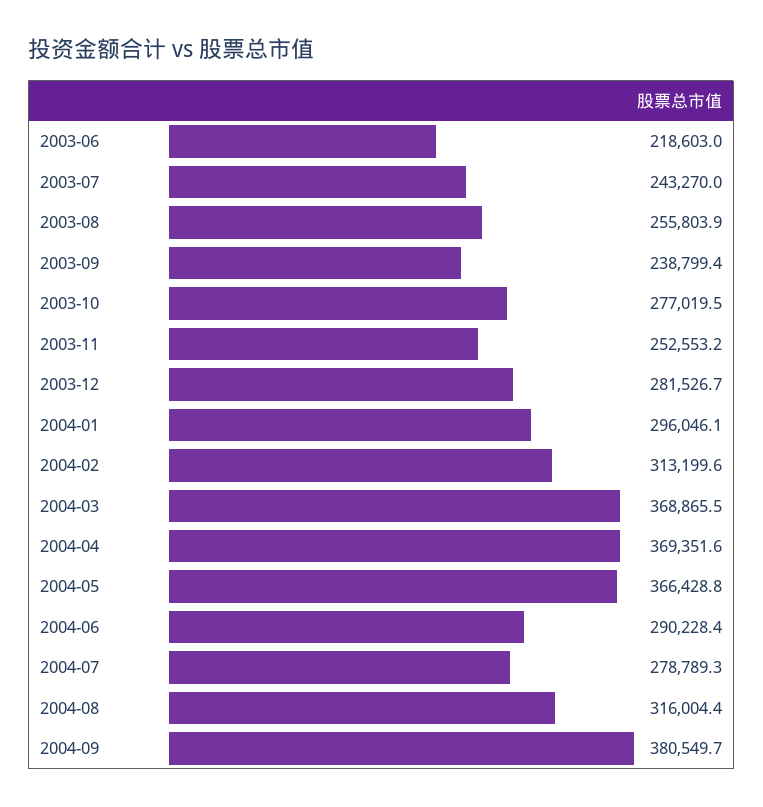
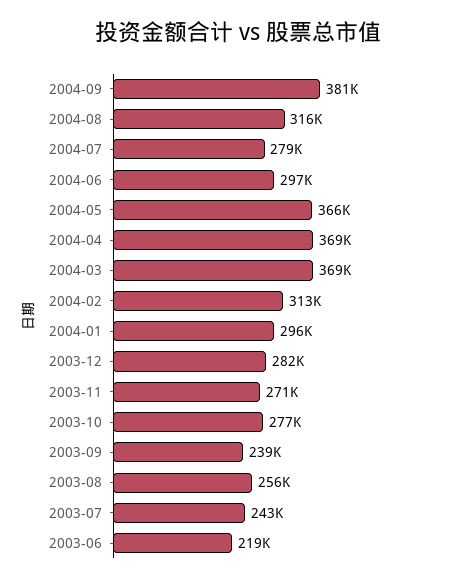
  {
    "2003-06": 218603,
    "2003-07": 243270,
    "2003-08": 255803.9,
    "2003-09": 238799.4,
    "2003-10": 277019.5,
-   "2003-11": 252553.2,
+   "2003-11": 271000,
    "2003-12": 281526.7,
    "2004-01": 296046.1,
    "2004-02": 313199.6,
    "2004-03": 368865.5,
    "2004-04": 369351.6,
    "2004-05": 366428.8,
-   "2004-06": 290228.4,
+   "2004-06": 297000,
    "2004-07": 278789.3,
    "2004-08": 316004.4,
    "2004-09": 380549.7
  }

